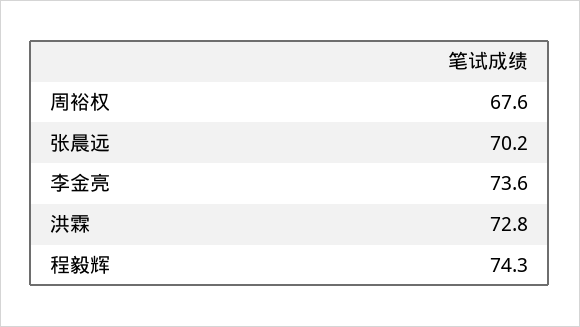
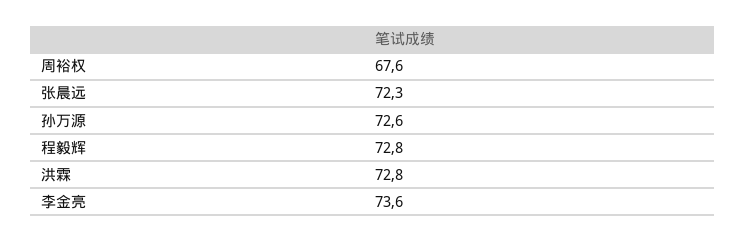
  {
    "周裕权": 67.6,
-   "张晨远": 70.2,
+   "张晨远": 72.3,
    "李金亮": 73.6,
    "洪霖": 72.8,
-   "程毅辉": 74.3
+   "程毅辉": 72.8,
+   "孙万源": 72.6
  }

